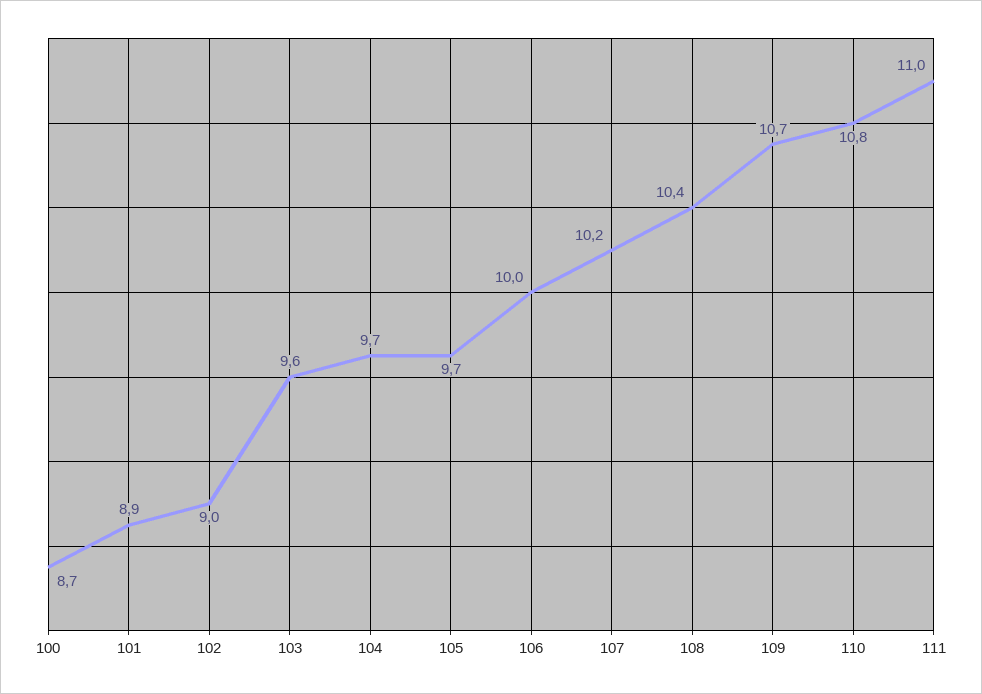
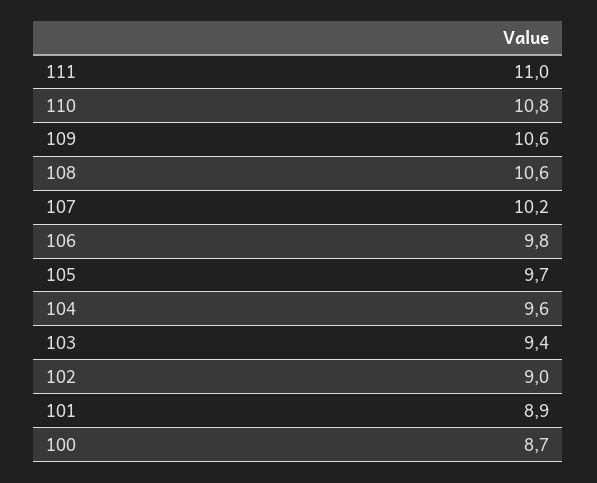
  {
    "100": 8.7,
    "101": 8.9,
    "102": 9,
-   "103": 9.6,
+   "103": 9.4,
-   "104": 9.7,
+   "104": 9.6,
    "105": 9.7,
-   "106": 10,
+   "106": 9.8,
    "107": 10.2,
-   "108": 10.4,
+   "108": 10.6,
-   "109": 10.7,
+   "109": 10.6,
    "110": 10.8,
    "111": 11
  }

